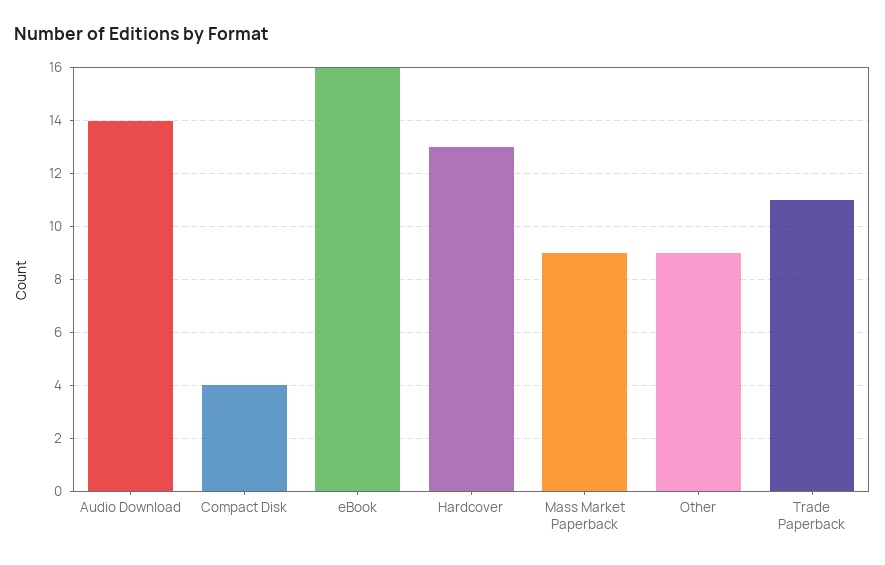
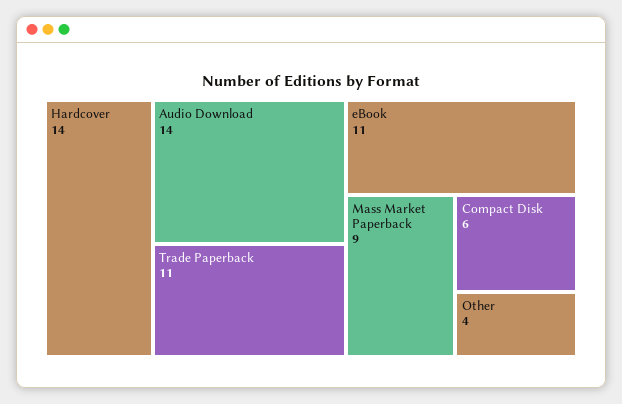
  {
    "Audio Download": 14,
-   "Compact Disk": 4,
+   "Compact Disk": 6,
-   "eBook": 16,
+   "eBook": 11,
-   "Hardcover": 13,
+   "Hardcover": 14,
    "Mass Market Paperback": 9,
-   "Other": 9,
+   "Other": 4,
    "Trade Paperback": 11
  }

